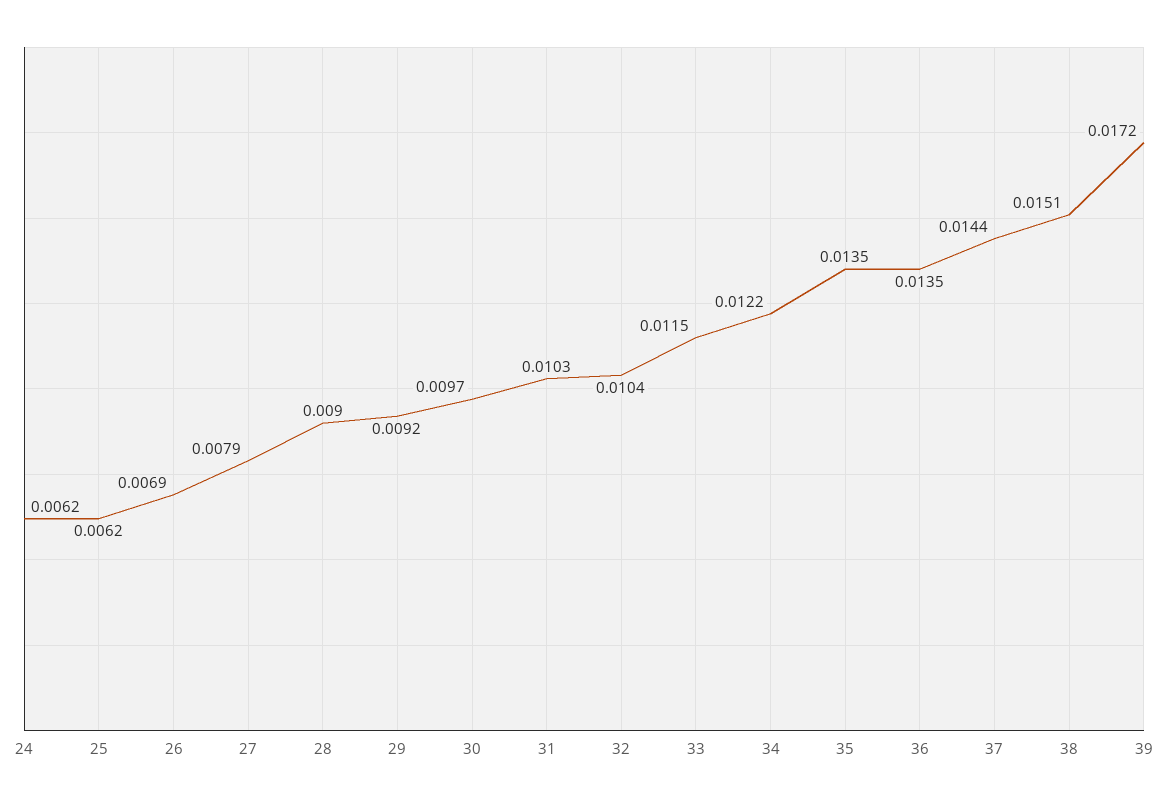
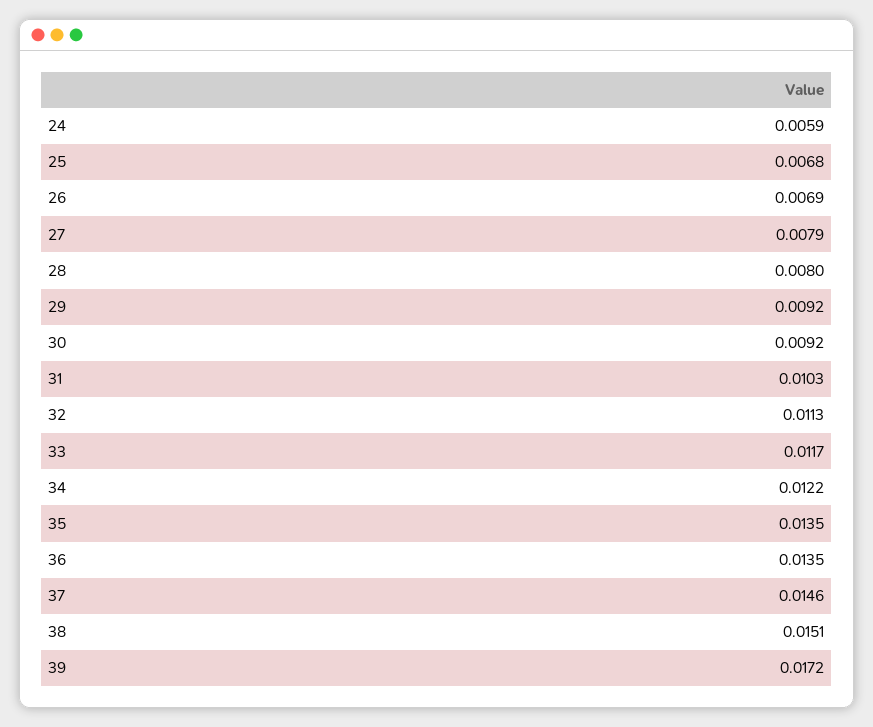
  {
-   "24": 0.0062,
+   "24": 0.0059,
-   "25": 0.0062,
+   "25": 0.0068,
    "26": 0.0069,
    "27": 0.0079,
-   "28": 0.009,
+   "28": 0.008,
    "29": 0.0092,
-   "30": 0.0097,
+   "30": 0.0092,
    "31": 0.0103,
-   "32": 0.0104,
+   "32": 0.0113,
-   "33": 0.0115,
+   "33": 0.0117,
    "34": 0.0122,
    "35": 0.0135,
    "36": 0.0135,
-   "37": 0.0144,
+   "37": 0.0146,
    "38": 0.0151,
    "39": 0.0172
  }

